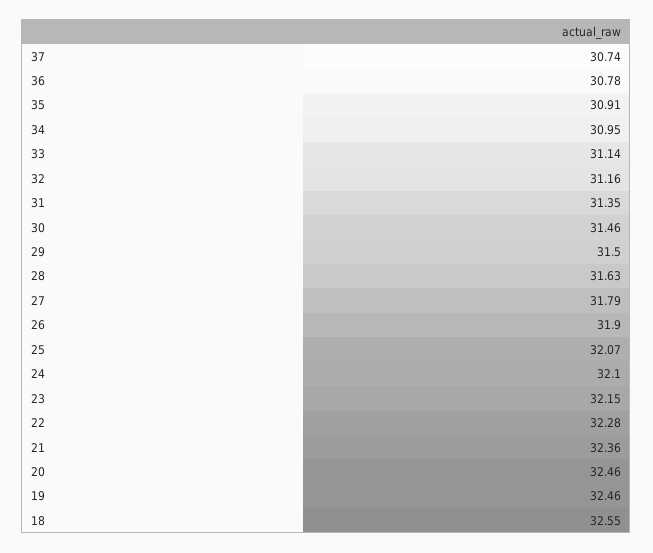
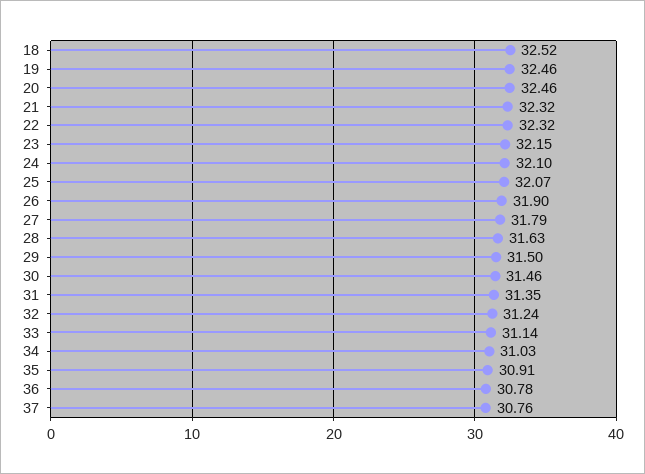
  {
-   "37": 30.74,
+   "37": 30.76,
    "36": 30.78,
    "35": 30.91,
-   "34": 30.95,
+   "34": 31.03,
    "33": 31.14,
-   "32": 31.16,
+   "32": 31.24,
    "31": 31.35,
    "30": 31.46,
    "29": 31.5,
    "28": 31.63,
    "27": 31.79,
    "26": 31.9,
    "25": 32.07,
    "24": 32.1,
    "23": 32.15,
-   "22": 32.28,
+   "22": 32.32,
-   "21": 32.36,
+   "21": 32.32,
    "20": 32.46,
    "19": 32.46,
-   "18": 32.55
+   "18": 32.52
  }

